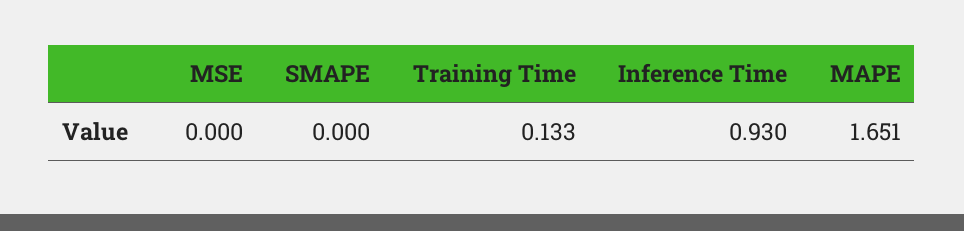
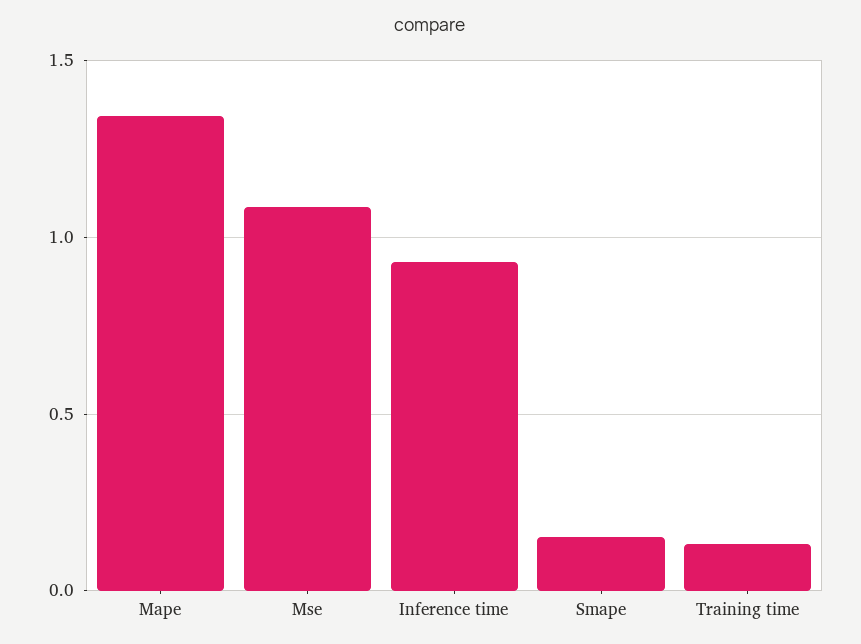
  {
-   "MSE": 0,
+   "MSE": 1.1,
-   "SMAPE": 0,
+   "SMAPE": 0.15,
    "Training Time": 0.133,
    "Inference Time": 0.93,
-   "MAPE": 1.651
+   "MAPE": 1.35
  }

